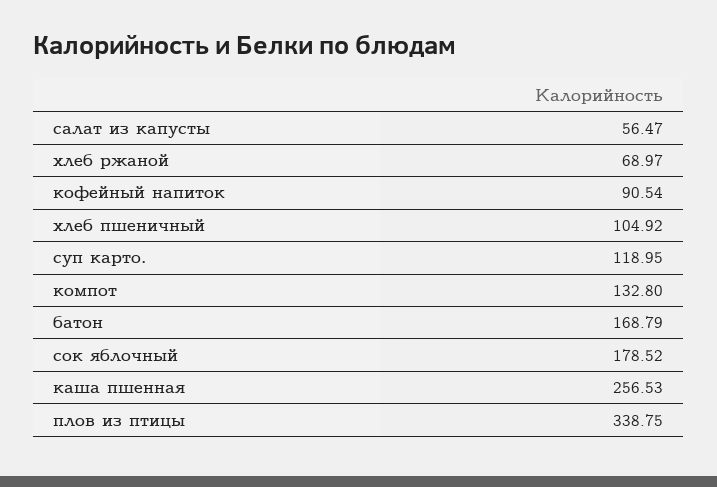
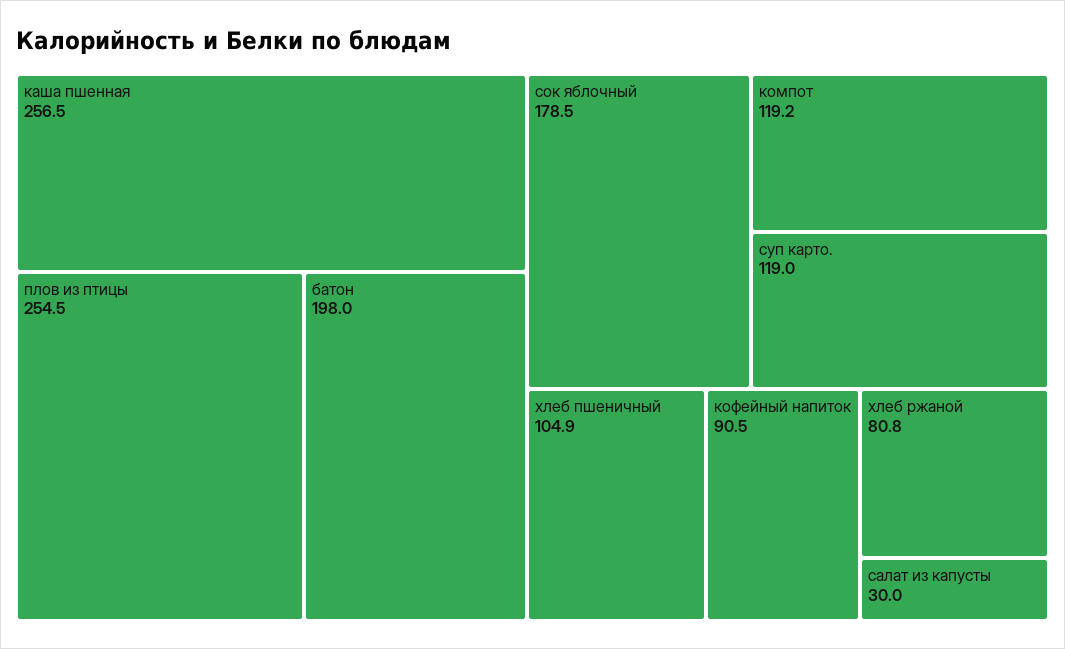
  {
-   "салат из капусты": 56.47,
+   "салат из капусты": 30,
-   "хлеб ржаной": 68.97,
+   "хлеб ржаной": 80.8,
    "кофейный напиток": 90.54,
    "хлеб пшеничный": 104.92,
    "суп карто.": 118.95,
-   "компот": 132.8,
+   "компот": 119.2,
-   "батон": 168.79,
+   "батон": 198,
    "сок яблочный": 178.52,
    "каша пшенная": 256.53,
-   "плов из птицы": 338.75
+   "плов из птицы": 254.5
  }

